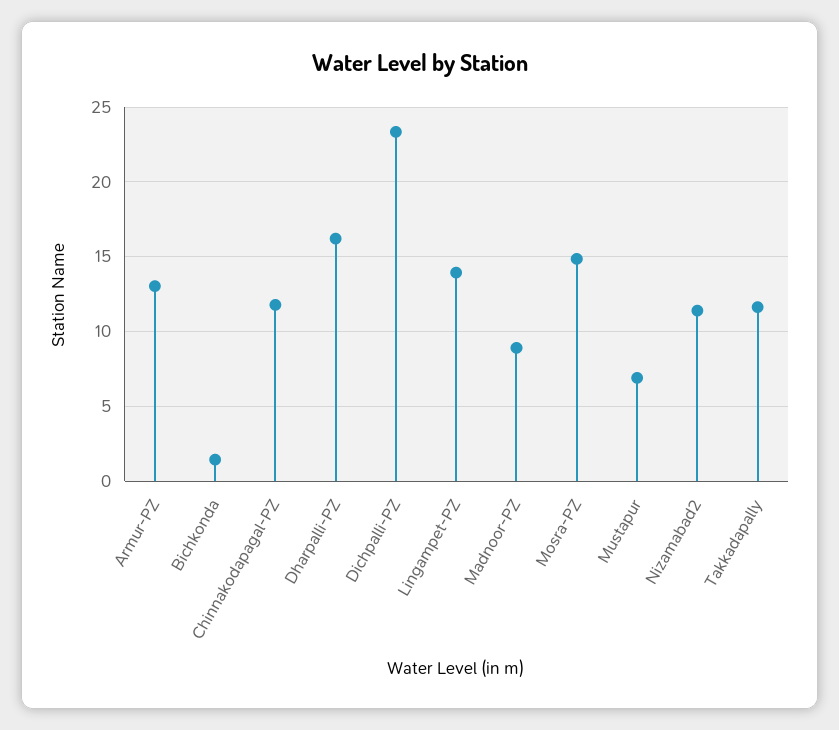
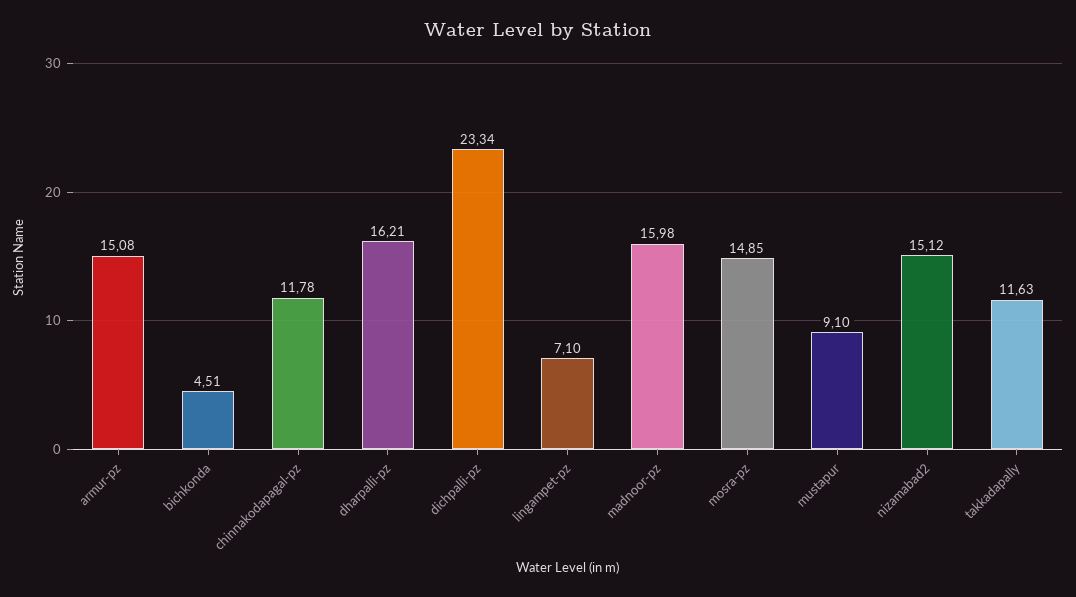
  {
-   "Armur-PZ": 13,
+   "Armur-PZ": 15.08,
-   "Bichkonda": 1.5,
+   "Bichkonda": 4.51,
    "Chinnakodapagal-PZ": 11.78,
    "Dharpalli-PZ": 16.21,
    "Dichpalli-PZ": 23.34,
-   "Lingampet-PZ": 14,
+   "Lingampet-PZ": 7.1,
-   "Madnoor-PZ": 9,
+   "Madnoor-PZ": 15.98,
    "Mosra-PZ": 14.85,
-   "Mustapur": 7,
+   "Mustapur": 9.1,
-   "Nizamabad2": 11.5,
+   "Nizamabad2": 15.12,
    "Takkadapally": 11.63
  }

